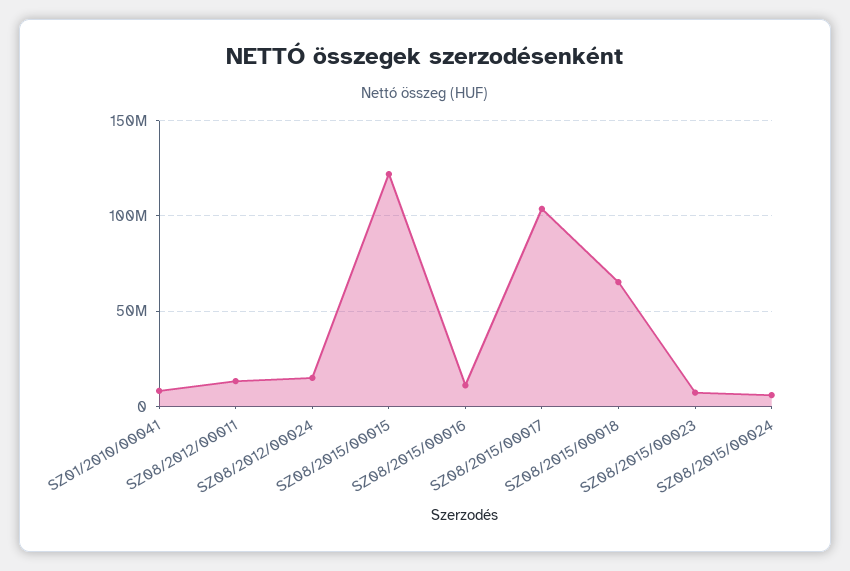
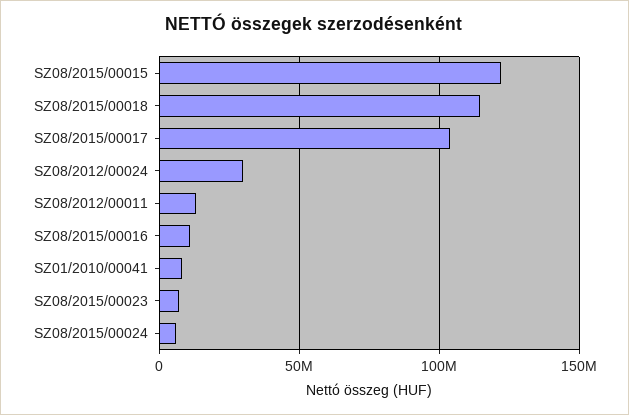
  {
    "SZ01/2010/00041": 10000000,
    "SZ08/2012/00011": 15000000,
-   "SZ08/2012/00024": 15000000,
+   "SZ08/2012/00024": 30000000,
    "SZ08/2015/00015": 120000000,
    "SZ08/2015/00016": 10000000,
    "SZ08/2015/00017": 105000000,
-   "SZ08/2015/00018": 65000000,
+   "SZ08/2015/00018": 115000000,
    "SZ08/2015/00023": 5000000,
    "SZ08/2015/00024": 5000000
  }

